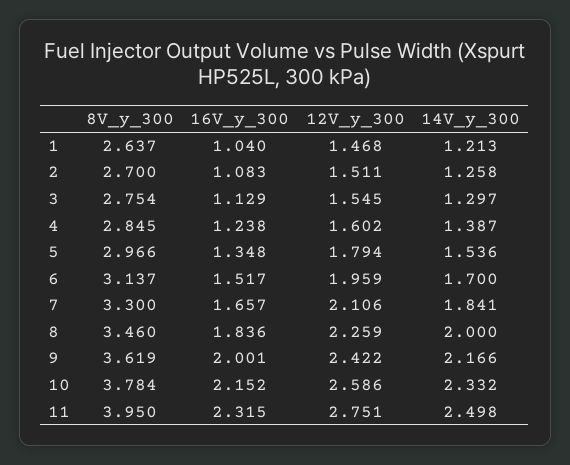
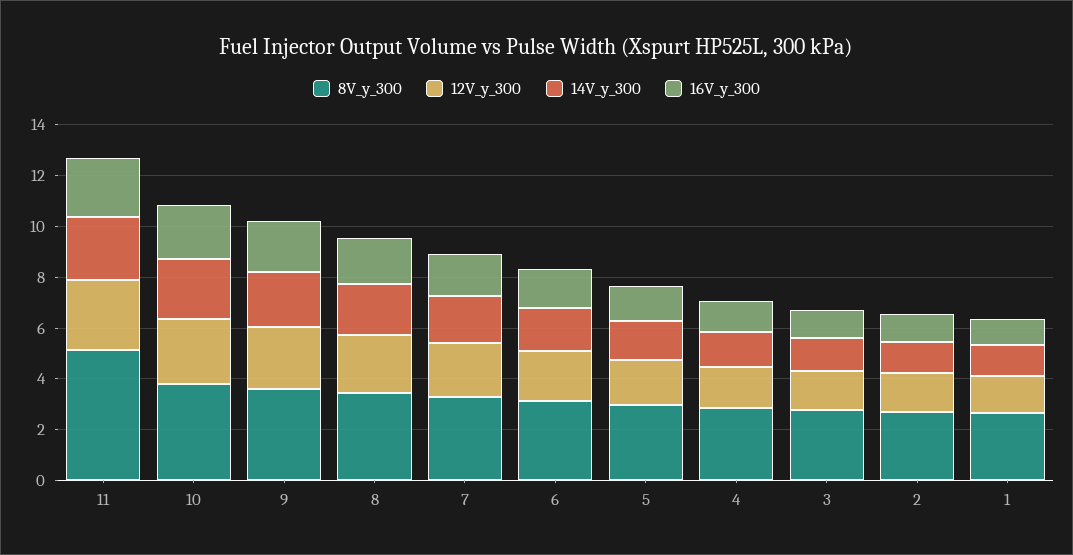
  {
    "8V_y_300": {
      "1": 2.637,
      "2": 2.7,
      "3": 2.754,
      "4": 2.845,
      "5": 2.966,
      "6": 3.137,
      "7": 3.3,
      "8": 3.46,
      "9": 3.619,
      "10": 3.784,
-     "11": 3.95
+     "11": 5
    },
    "16V_y_300": {
      "1": 1.04,
      "2": 1.083,
      "3": 1.129,
      "4": 1.238,
      "5": 1.348,
      "6": 1.517,
      "7": 1.657,
      "8": 1.836,
      "9": 2.001,
      "10": 2.152,
      "11": 2.315
    },
    "12V_y_300": {
      "1": 1.468,
      "2": 1.511,
      "3": 1.545,
      "4": 1.602,
      "5": 1.794,
      "6": 1.959,
      "7": 2.106,
      "8": 2.259,
      "9": 2.422,
      "10": 2.586,
      "11": 2.751
    },
    "14V_y_300": {
      "1": 1.213,
      "2": 1.258,
      "3": 1.297,
      "4": 1.387,
      "5": 1.536,
      "6": 1.7,
      "7": 1.841,
      "8": 2,
      "9": 2.166,
      "10": 2.332,
      "11": 2.498
    }
  }

